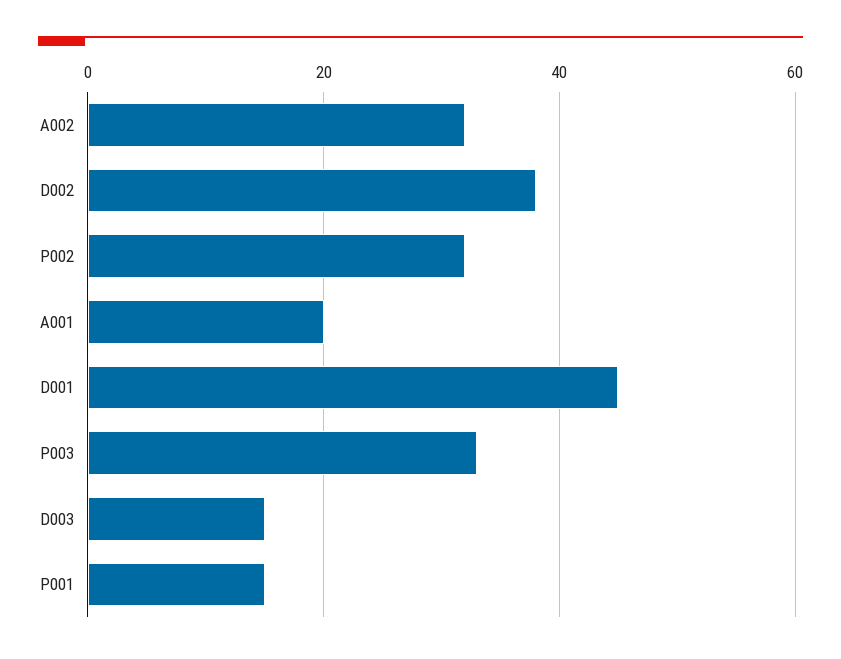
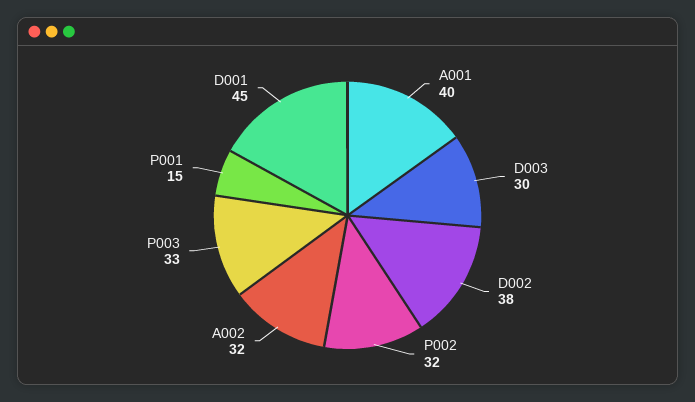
  {
    "A002": 32,
    "D002": 38,
    "P002": 32,
-   "A001": 20,
+   "A001": 40,
    "D001": 45,
    "P003": 33,
-   "D003": 15,
+   "D003": 30,
    "P001": 15
  }

